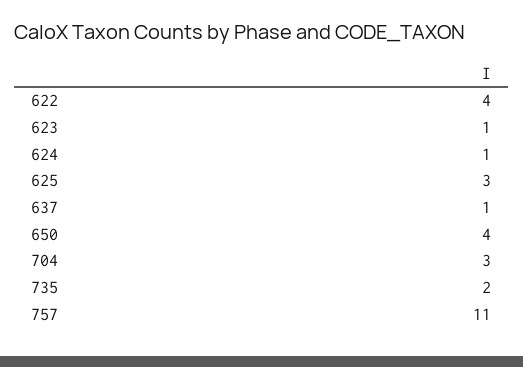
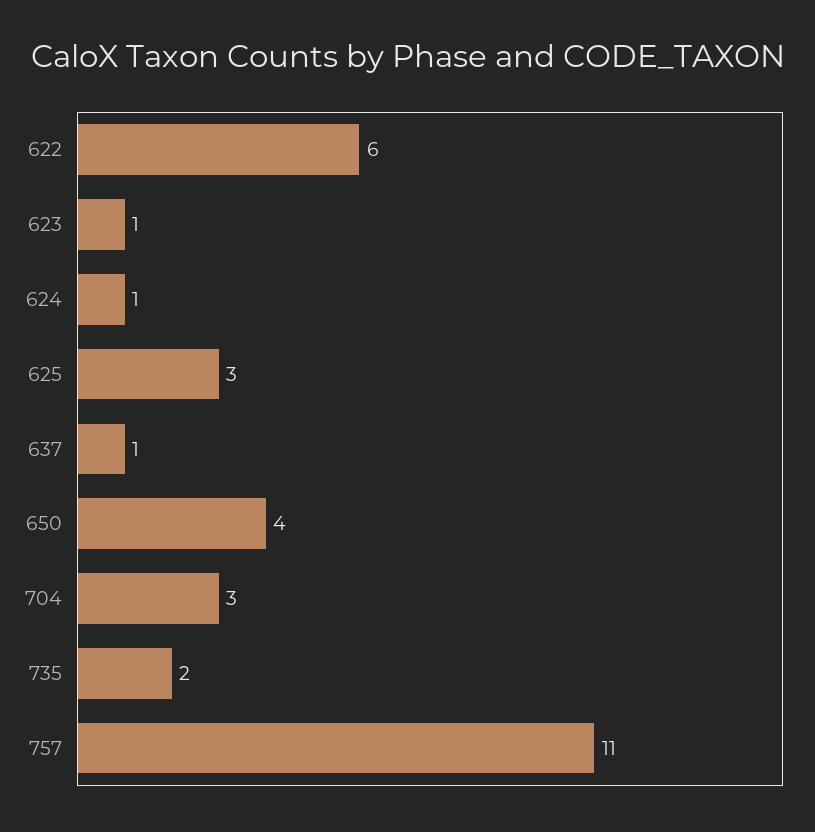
  {
-   "622": 4,
+   "622": 6,
    "623": 1,
    "624": 1,
    "625": 3,
    "637": 1,
    "650": 4,
    "704": 3,
    "735": 2,
    "757": 11
  }

